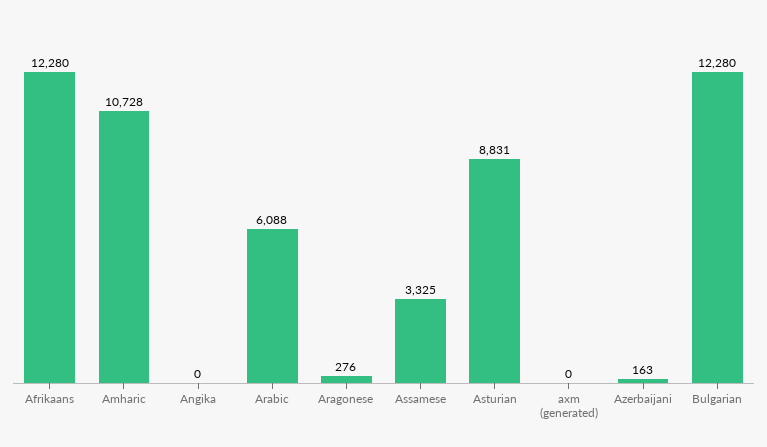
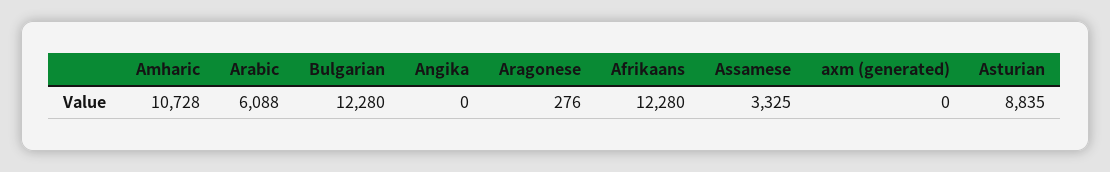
  {
    "Afrikaans": 12280,
    "Amharic": 10728,
    "Angika": 0,
    "Arabic": 6088,
    "Aragonese": 276,
    "Assamese": 3325,
-   "Asturian": 8831,
+   "Asturian": 8835,
    "axm (generated)": 0,
-   "Azerbaijani": 163,
    "Bulgarian": 12280
  }

